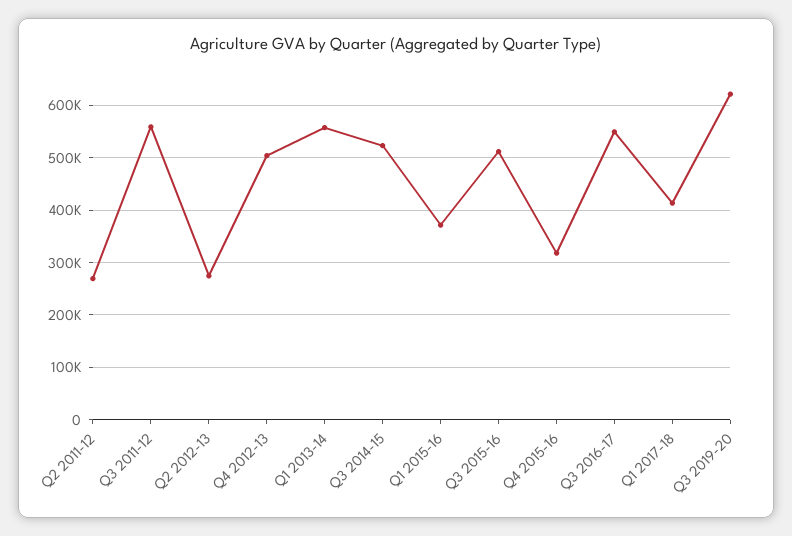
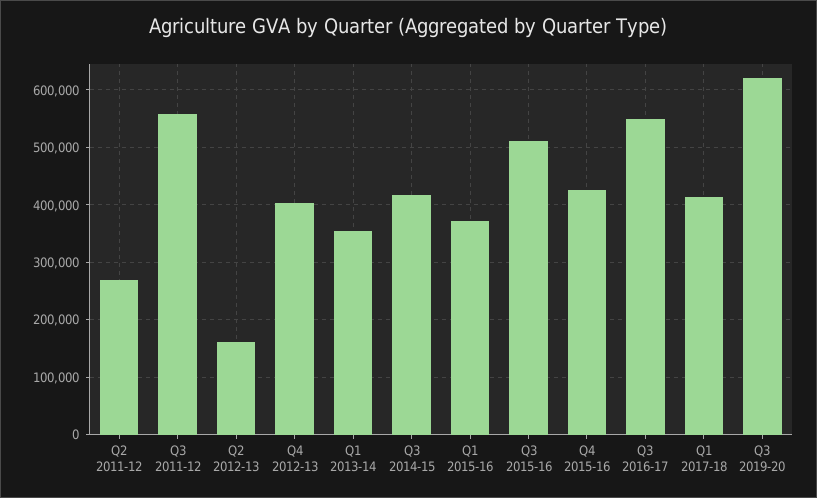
  {
    "Q2 2011-12": 260000,
    "Q3 2011-12": 560000,
-   "Q2 2012-13": 280000,
+   "Q2 2012-13": 160000,
-   "Q4 2012-13": 500000,
+   "Q4 2012-13": 400000,
-   "Q1 2013-14": 560000,
+   "Q1 2013-14": 360000,
-   "Q3 2014-15": 520000,
+   "Q3 2014-15": 420000,
    "Q1 2015-16": 380000,
    "Q3 2015-16": 520000,
-   "Q4 2015-16": 320000,
+   "Q4 2015-16": 420000,
    "Q3 2016-17": 540000,
    "Q1 2017-18": 420000,
    "Q3 2019-20": 620000
  }

